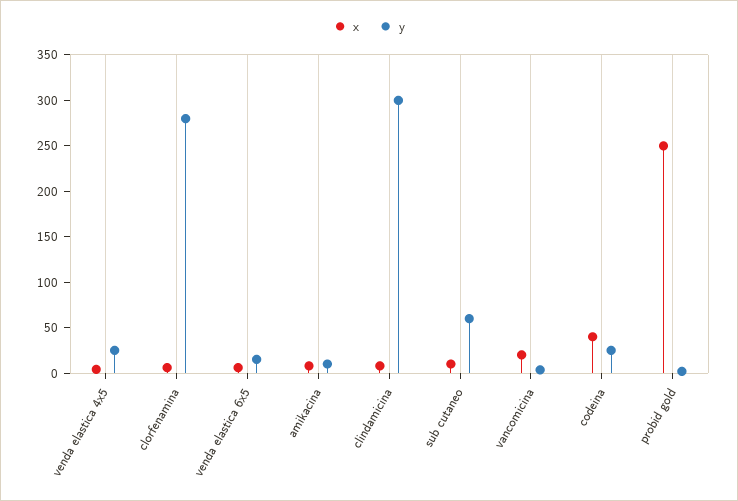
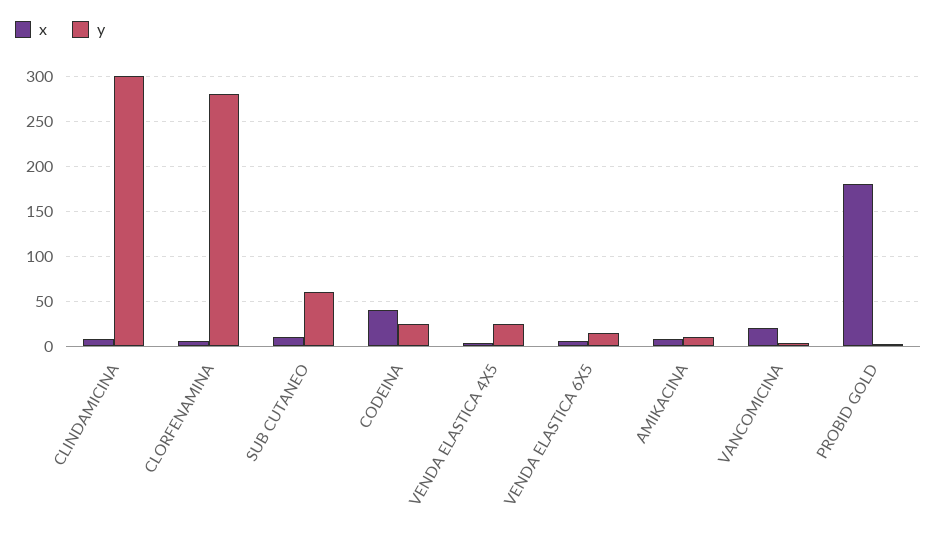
  {
    "x": {
      "venda elastica 4x5": 0,
      "clorfenamina": 10,
      "venda elastica 6x5": 10,
      "amikacina": 10,
      "clindamicina": 10,
      "sub cutaneo": 10,
      "vancomicina": 20,
      "codeina": 40,
-     "probid gold": 250
+     "probid gold": 180
    },
    "y": {
      "venda elastica 4x5": 30,
      "clorfenamina": 280,
      "venda elastica 6x5": 20,
      "amikacina": 10,
      "clindamicina": 300,
      "sub cutaneo": 60,
      "vancomicina": 0,
      "codeina": 30,
      "probid gold": 0
    }
  }

